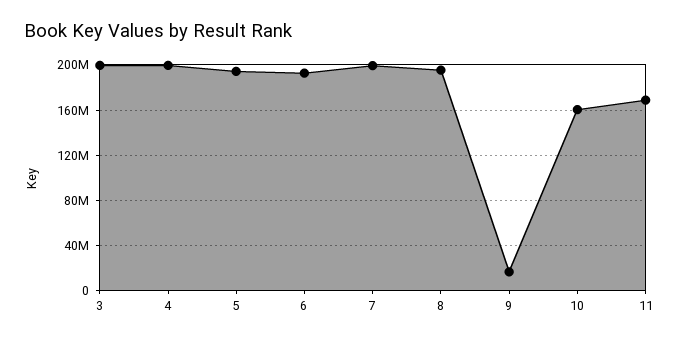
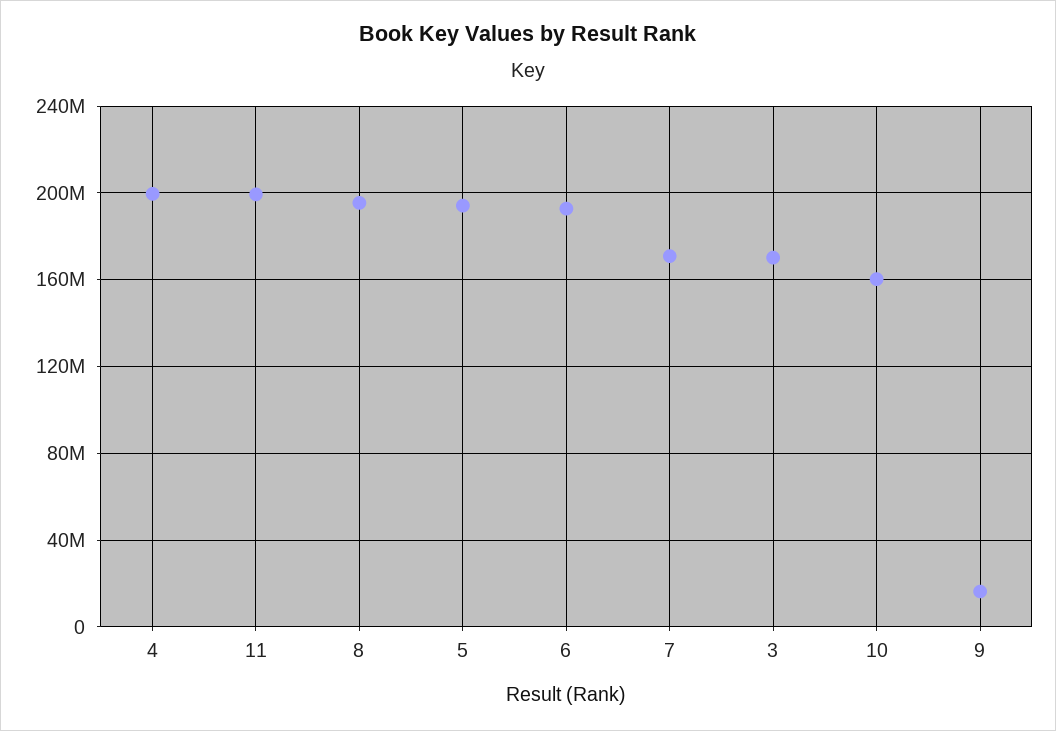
  {
-   "3": 200000000,
+   "3": 170000000,
    "4": 200000000,
    "5": 195000000,
    "6": 195000000,
-   "7": 200000000,
+   "7": 170000000,
    "8": 195000000,
    "9": 15000000,
    "10": 160000000,
-   "11": 170000000
+   "11": 200000000
  }

